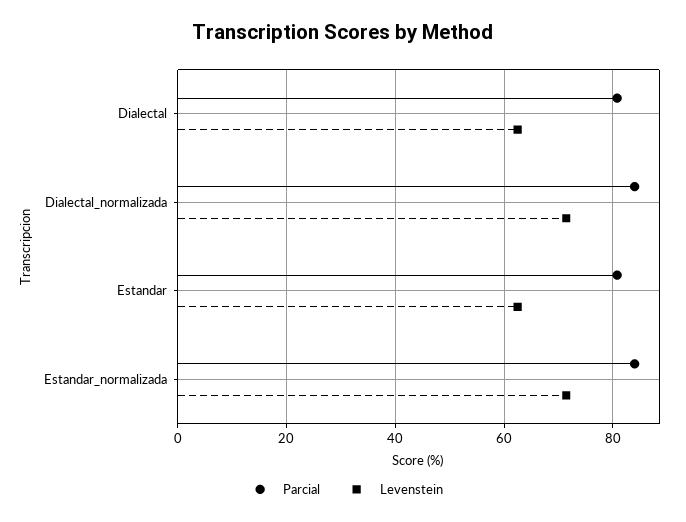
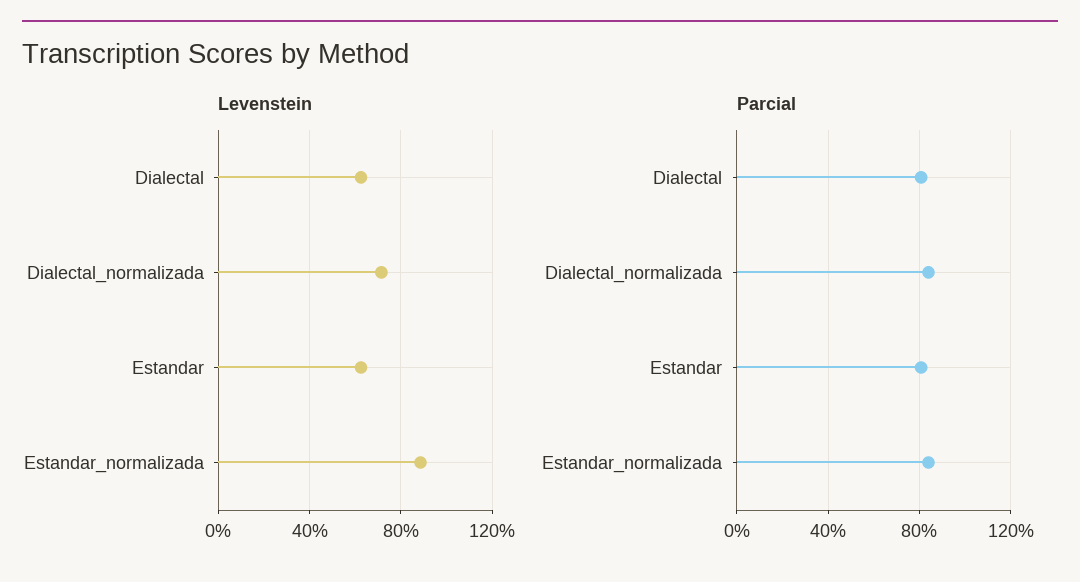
  {
    "Parcial": {
      "Dialectal": 80,
      "Dialectal_normalizada": 84,
      "Estandar": 80,
      "Estandar_normalizada": 84
    },
    "Levenstein": {
      "Dialectal": 62,
      "Dialectal_normalizada": 72,
      "Estandar": 62,
-     "Estandar_normalizada": 72
+     "Estandar_normalizada": 90
    }
  }

